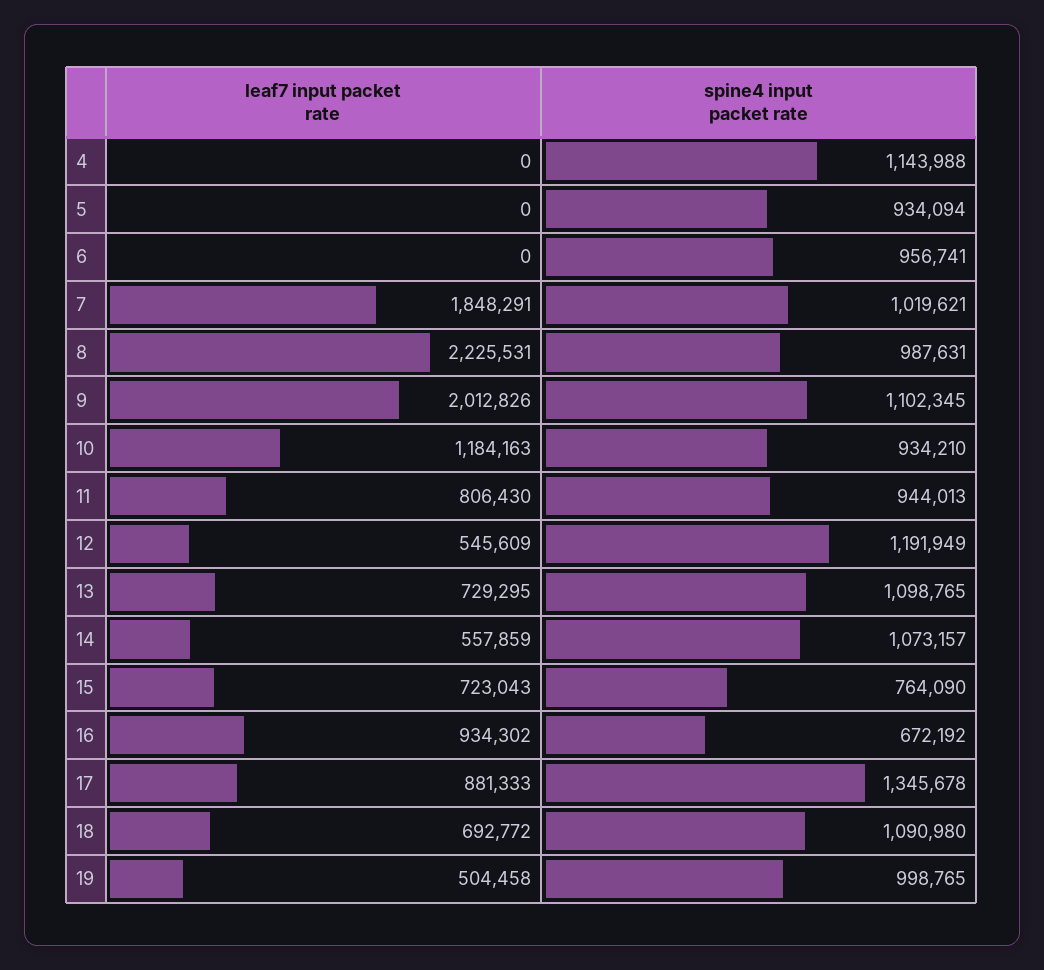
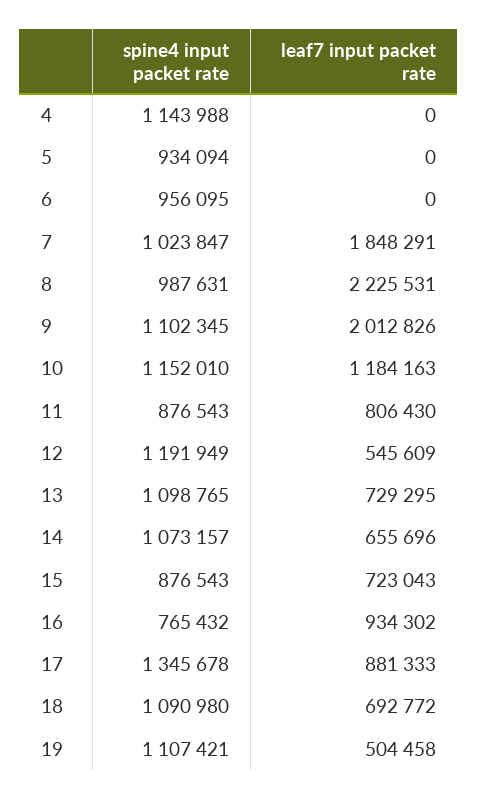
  {
    "leaf7 input packet rate": {
      "4": 0,
      "5": 0,
      "6": 0,
      "7": 1848291,
      "8": 2225531,
      "9": 2012826,
      "10": 1184163,
      "11": 806430,
      "12": 545609,
      "13": 729295,
-     "14": 557859,
+     "14": 655696,
      "15": 723043,
      "16": 934302,
      "17": 881333,
      "18": 692772,
      "19": 504458
    },
    "spine4 input packet rate": {
      "4": 1143988,
      "5": 934094,
-     "6": 956741,
+     "6": 956095,
-     "7": 1019621,
+     "7": 1023847,
      "8": 987631,
      "9": 1102345,
-     "10": 934210,
+     "10": 1152010,
-     "11": 944013,
+     "11": 876543,
      "12": 1191949,
      "13": 1098765,
      "14": 1073157,
-     "15": 764090,
+     "15": 876543,
-     "16": 672192,
+     "16": 765432,
      "17": 1345678,
      "18": 1090980,
-     "19": 998765
+     "19": 1107421
    }
  }

